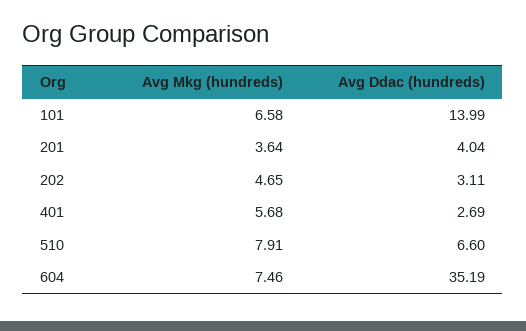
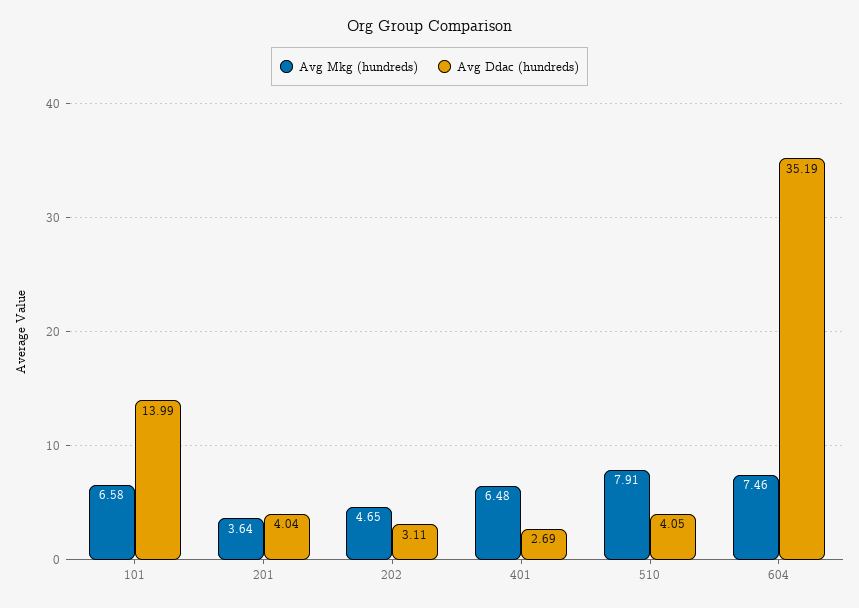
  {
    "Avg Mkg (hundreds)": {
      "101": 6.58,
      "201": 3.64,
      "202": 4.65,
-     "401": 5.68,
+     "401": 6.48,
      "510": 7.91,
      "604": 7.46
    },
    "Avg Ddac (hundreds)": {
      "101": 13.99,
      "201": 4.04,
      "202": 3.11,
      "401": 2.69,
-     "510": 6.6,
+     "510": 4.05,
      "604": 35.19
    }
  }

